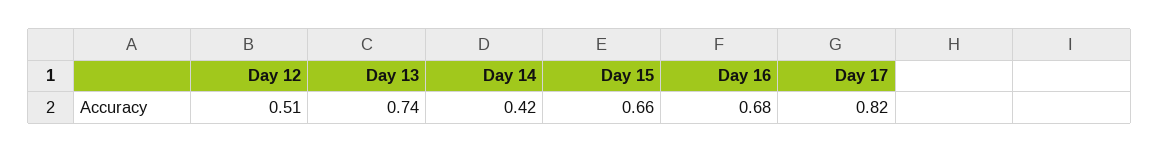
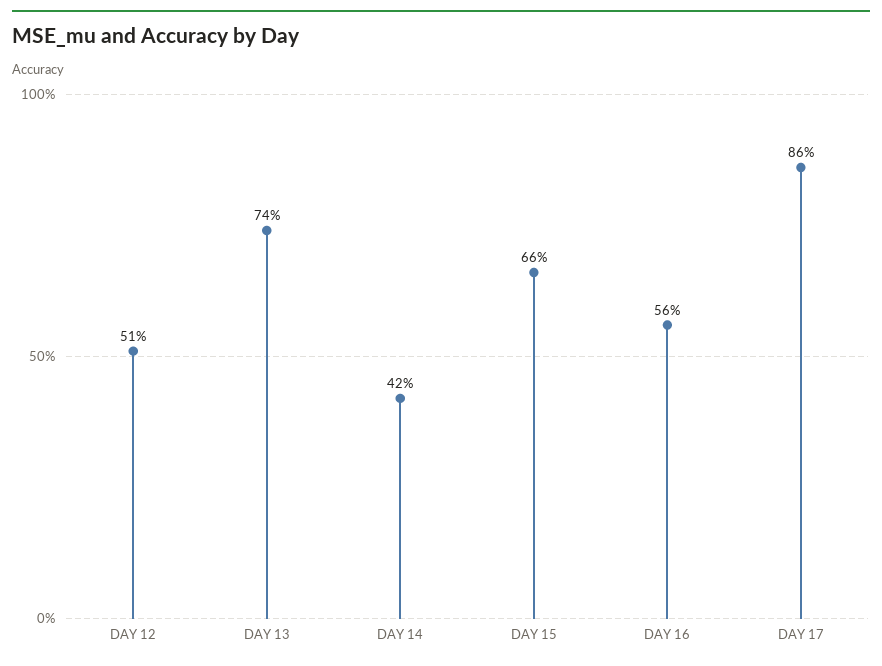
  {
    "Day 12": 0.51,
    "Day 13": 0.74,
    "Day 14": 0.42,
    "Day 15": 0.66,
-   "Day 16": 0.68,
+   "Day 16": 0.56,
-   "Day 17": 0.82
+   "Day 17": 0.86
  }

